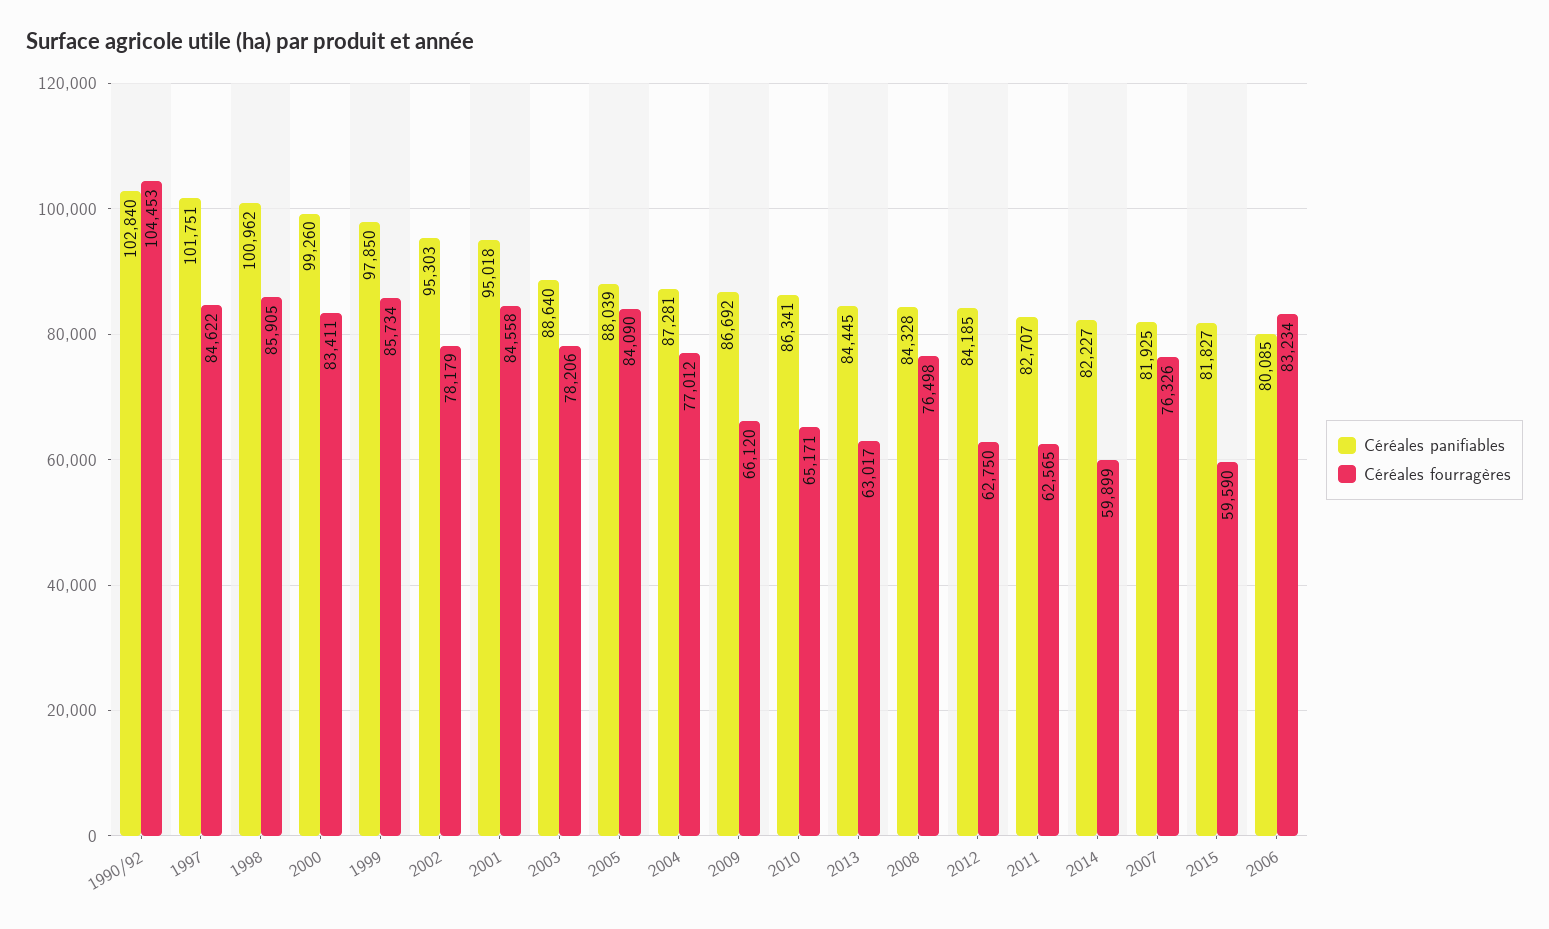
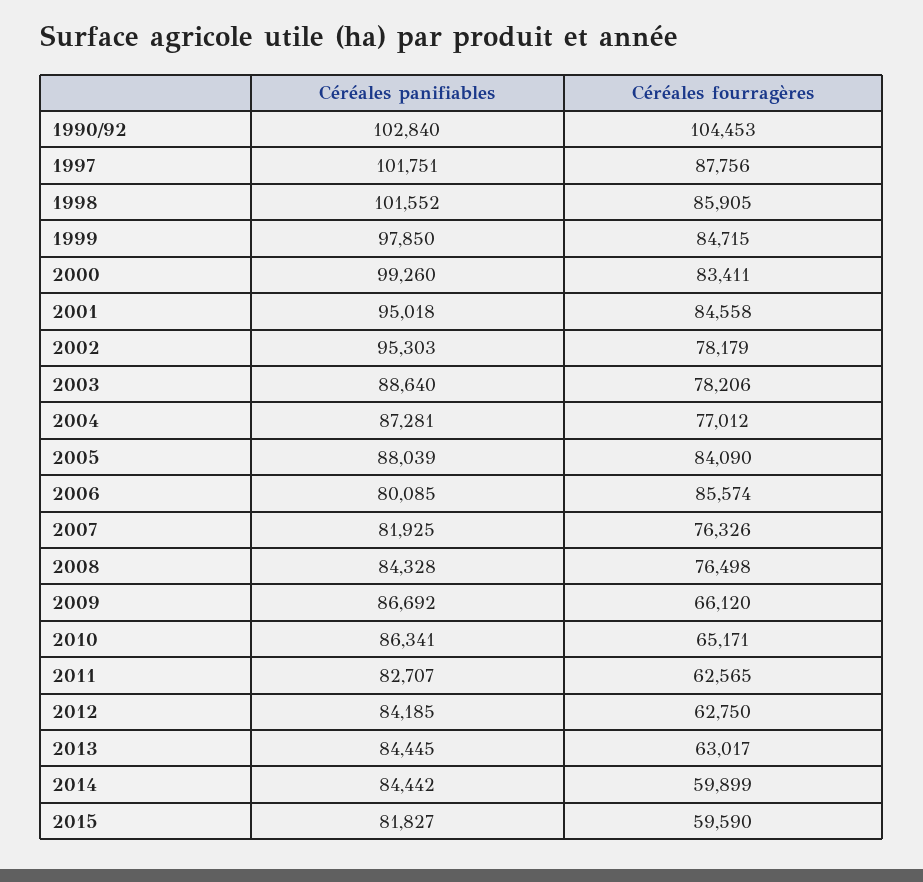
  {
    "Céréales panifiables": {
      "1990/92": 102840,
      "1997": 101751,
-     "1998": 100962,
+     "1998": 101552,
      "2000": 99260,
      "1999": 97850,
      "2002": 95303,
      "2001": 95018,
      "2003": 88640,
      "2005": 88039,
      "2004": 87281,
      "2009": 86692,
      "2010": 86341,
      "2013": 84445,
      "2008": 84328,
      "2012": 84185,
      "2011": 82707,
-     "2014": 82227,
+     "2014": 84442,
      "2007": 81925,
      "2015": 81827,
      "2006": 80085
    },
    "Céréales fourragères": {
      "1990/92": 104453,
-     "1997": 84622,
+     "1997": 87756,
      "1998": 85905,
      "2000": 83411,
-     "1999": 85734,
+     "1999": 84715,
      "2002": 78179,
      "2001": 84558,
      "2003": 78206,
      "2005": 84090,
      "2004": 77012,
      "2009": 66120,
      "2010": 65171,
      "2013": 63017,
      "2008": 76498,
      "2012": 62750,
      "2011": 62565,
      "2014": 59899,
      "2007": 76326,
      "2015": 59590,
-     "2006": 83234
+     "2006": 85574
    }
  }

